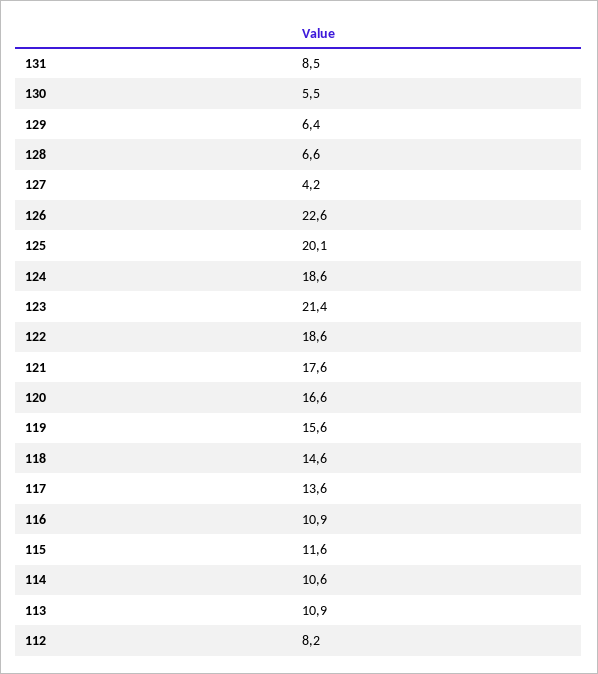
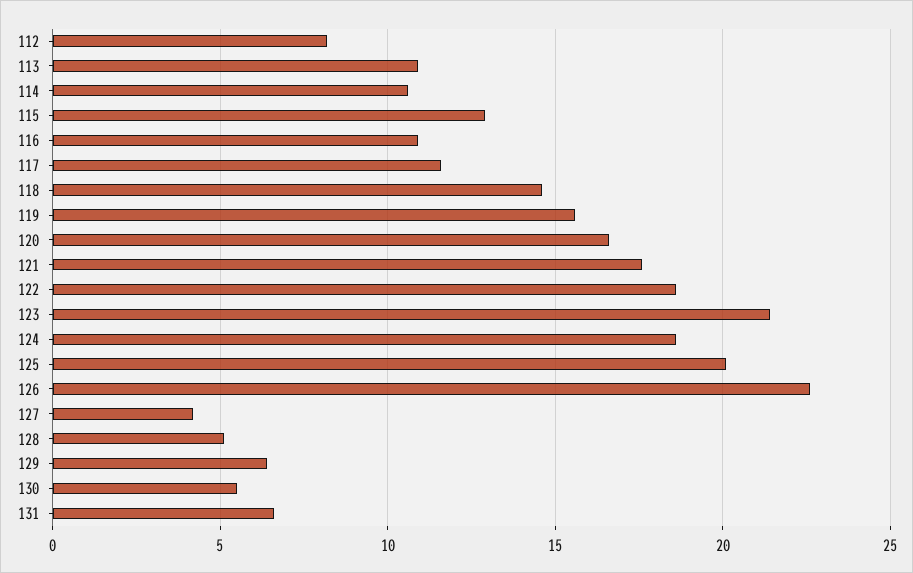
  {
-   "131": 8.5,
+   "131": 6.5,
    "130": 5.5,
    "129": 6.4,
-   "128": 6.6,
+   "128": 5,
    "127": 4.2,
    "126": 22.6,
    "125": 20.1,
    "124": 18.6,
    "123": 21.4,
    "122": 18.6,
    "121": 17.6,
    "120": 16.6,
    "119": 15.6,
    "118": 14.6,
-   "117": 13.6,
+   "117": 11.5,
    "116": 10.9,
-   "115": 11.6,
+   "115": 13,
    "114": 10.6,
    "113": 10.9,
    "112": 8.2
  }

